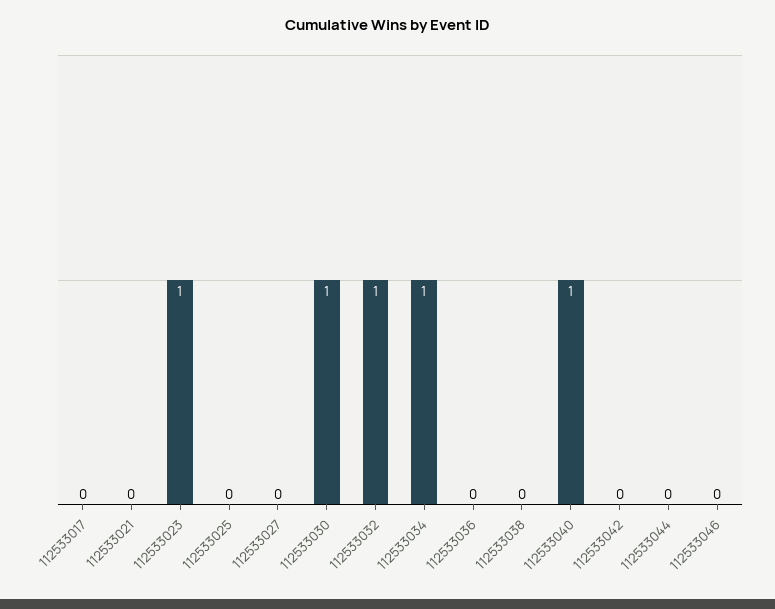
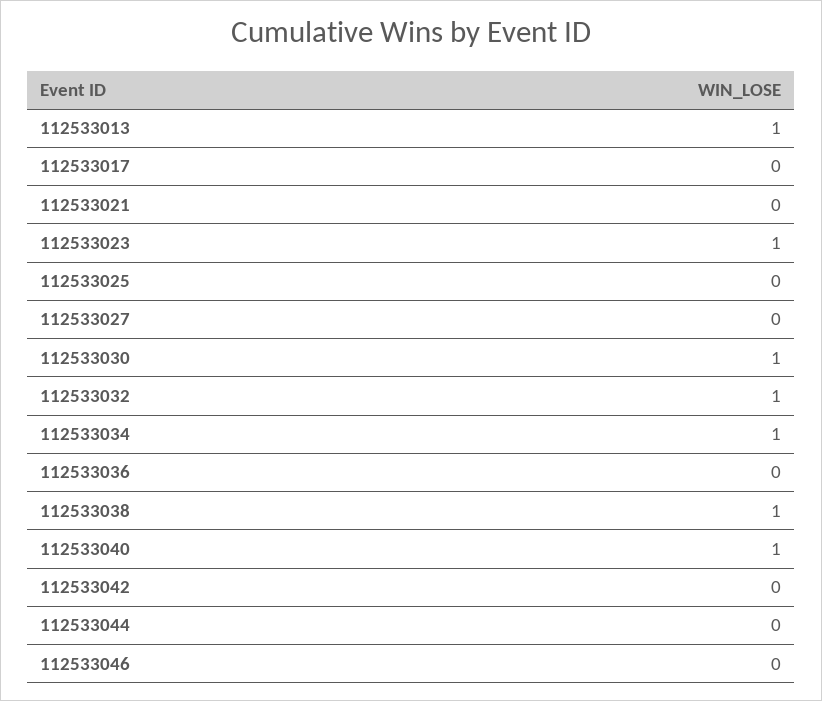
  {
    "112533017": 0,
    "112533021": 0,
    "112533023": 1,
    "112533025": 0,
    "112533027": 0,
    "112533030": 1,
    "112533032": 1,
    "112533034": 1,
    "112533036": 0,
-   "112533038": 0,
+   "112533038": 1,
    "112533040": 1,
    "112533042": 0,
    "112533044": 0,
-   "112533046": 0
+   "112533046": 0,
+   "112533013": 1
  }

